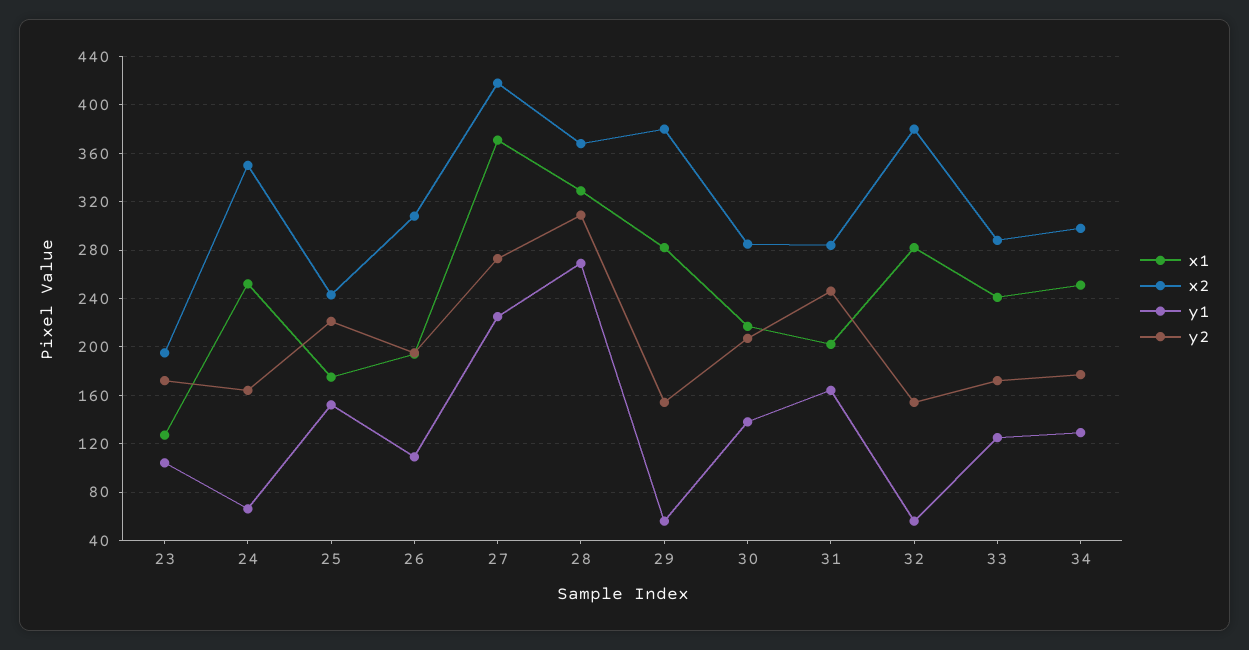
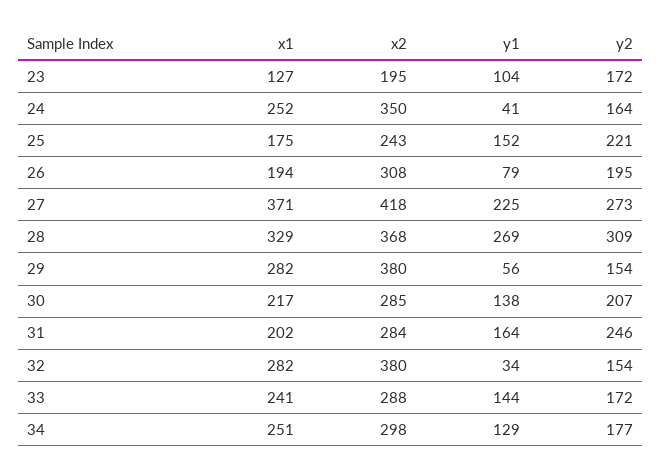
  {
    "x1": {
      "23": 127,
      "24": 252,
      "25": 175,
      "26": 194,
      "27": 371,
      "28": 329,
      "29": 282,
      "30": 217,
      "31": 202,
      "32": 282,
      "33": 241,
      "34": 251
    },
    "x2": {
      "23": 195,
      "24": 350,
      "25": 243,
      "26": 308,
      "27": 418,
      "28": 368,
      "29": 380,
      "30": 285,
      "31": 284,
      "32": 380,
      "33": 288,
      "34": 298
    },
    "y1": {
      "23": 104,
-     "24": 65,
+     "24": 41,
      "25": 152,
-     "26": 110,
+     "26": 79,
      "27": 225,
      "28": 269,
      "29": 56,
      "30": 138,
      "31": 164,
-     "32": 55,
+     "32": 34,
-     "33": 125,
+     "33": 144,
      "34": 129
    },
    "y2": {
      "23": 172,
      "24": 164,
      "25": 221,
      "26": 195,
      "27": 273,
      "28": 309,
      "29": 154,
      "30": 207,
      "31": 246,
      "32": 154,
      "33": 172,
      "34": 177
    }
  }

